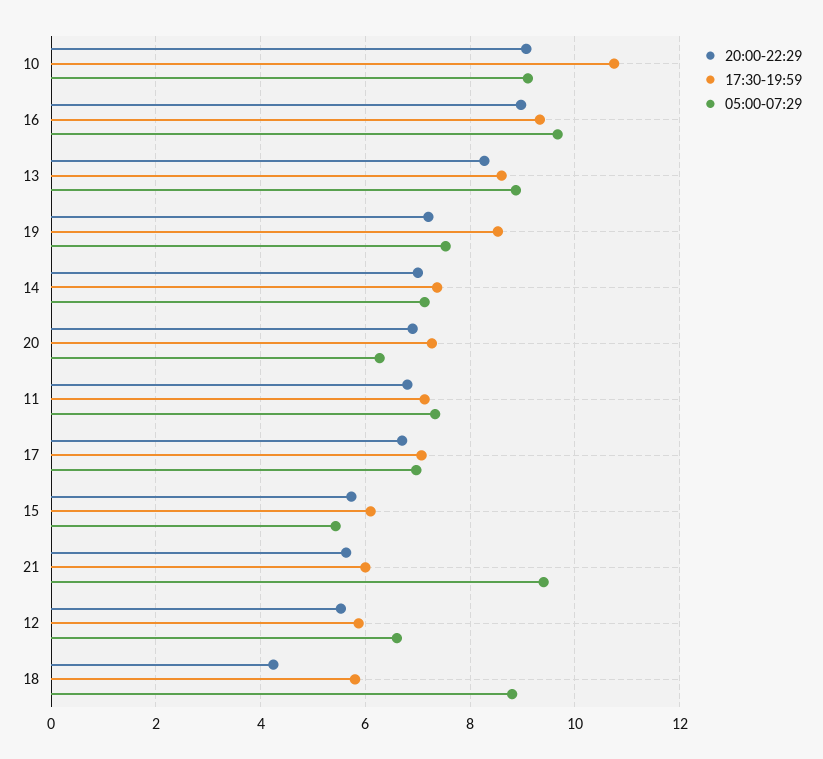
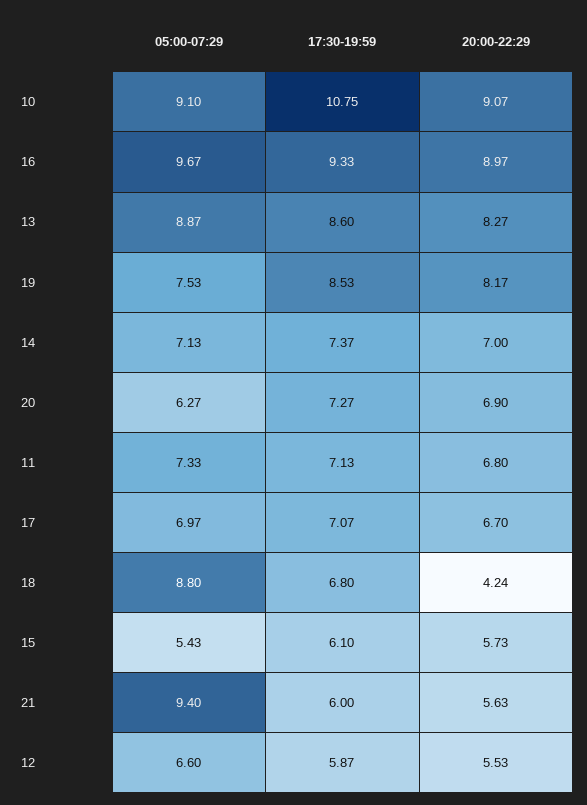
  {
    "20:00-22:29": {
      "10": 9.07,
      "16": 8.97,
      "13": 8.27,
-     "19": 7.2,
+     "19": 8.17,
      "14": 7,
      "20": 6.9,
      "11": 6.8,
      "17": 6.7,
      "15": 5.73,
      "21": 5.63,
      "12": 5.53,
      "18": 4.24
    },
    "17:30-19:59": {
      "10": 10.75,
      "16": 9.33,
      "13": 8.6,
      "19": 8.53,
      "14": 7.37,
      "20": 7.27,
      "11": 7.13,
      "17": 7.07,
      "15": 6.1,
      "21": 6,
      "12": 5.87,
-     "18": 5.8
+     "18": 6.8
    },
    "05:00-07:29": {
      "10": 9.1,
      "16": 9.67,
      "13": 8.87,
      "19": 7.53,
      "14": 7.13,
      "20": 6.27,
      "11": 7.33,
      "17": 6.97,
      "15": 5.43,
      "21": 9.4,
      "12": 6.6,
      "18": 8.8
    }
  }

